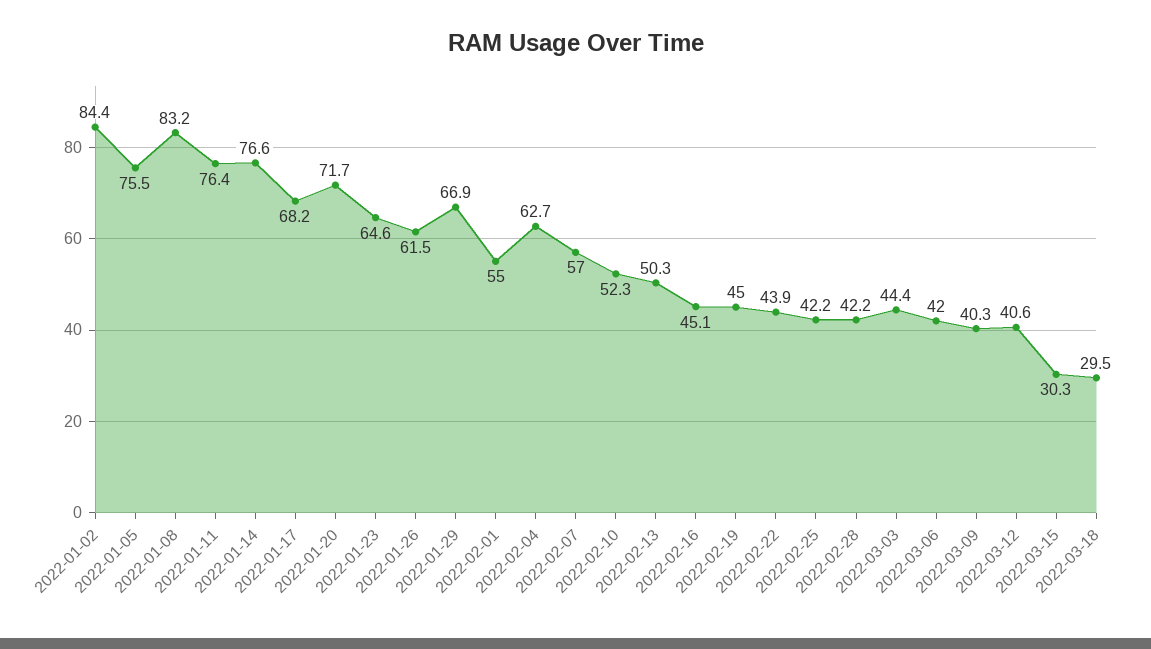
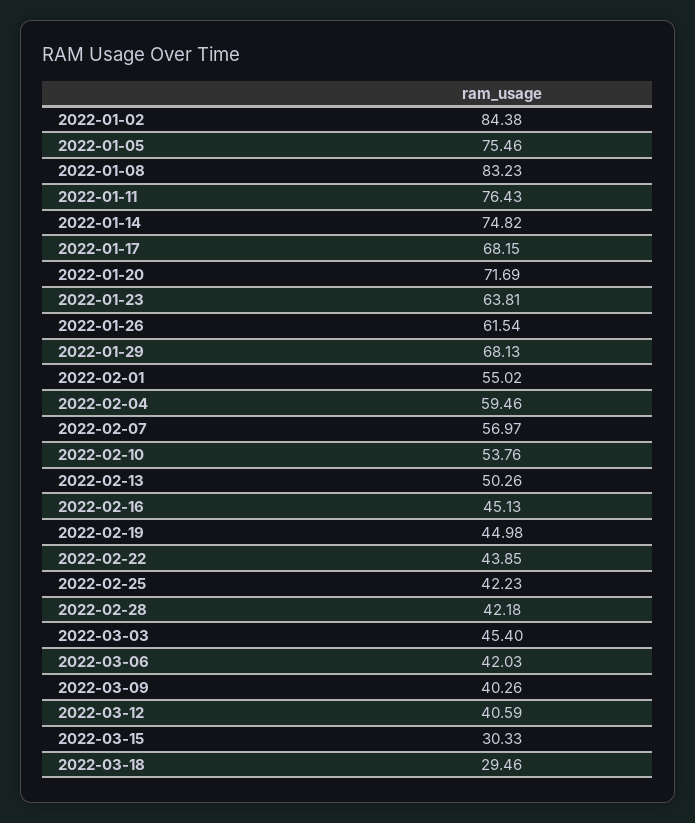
  {
    "2022-01-02": 84.38,
    "2022-01-05": 75.46,
    "2022-01-08": 83.23,
    "2022-01-11": 76.43,
-   "2022-01-14": 76.6,
+   "2022-01-14": 74.82,
    "2022-01-17": 68.15,
    "2022-01-20": 71.69,
-   "2022-01-23": 64.6,
+   "2022-01-23": 63.81,
    "2022-01-26": 61.54,
-   "2022-01-29": 66.9,
+   "2022-01-29": 68.13,
    "2022-02-01": 55.02,
-   "2022-02-04": 62.7,
+   "2022-02-04": 59.46,
    "2022-02-07": 56.97,
-   "2022-02-10": 52.3,
+   "2022-02-10": 53.76,
    "2022-02-13": 50.26,
    "2022-02-16": 45.13,
    "2022-02-19": 44.98,
    "2022-02-22": 43.85,
    "2022-02-25": 42.23,
    "2022-02-28": 42.18,
-   "2022-03-03": 44.4,
+   "2022-03-03": 45.4,
    "2022-03-06": 42.03,
    "2022-03-09": 40.26,
    "2022-03-12": 40.59,
    "2022-03-15": 30.33,
    "2022-03-18": 29.46
  }

